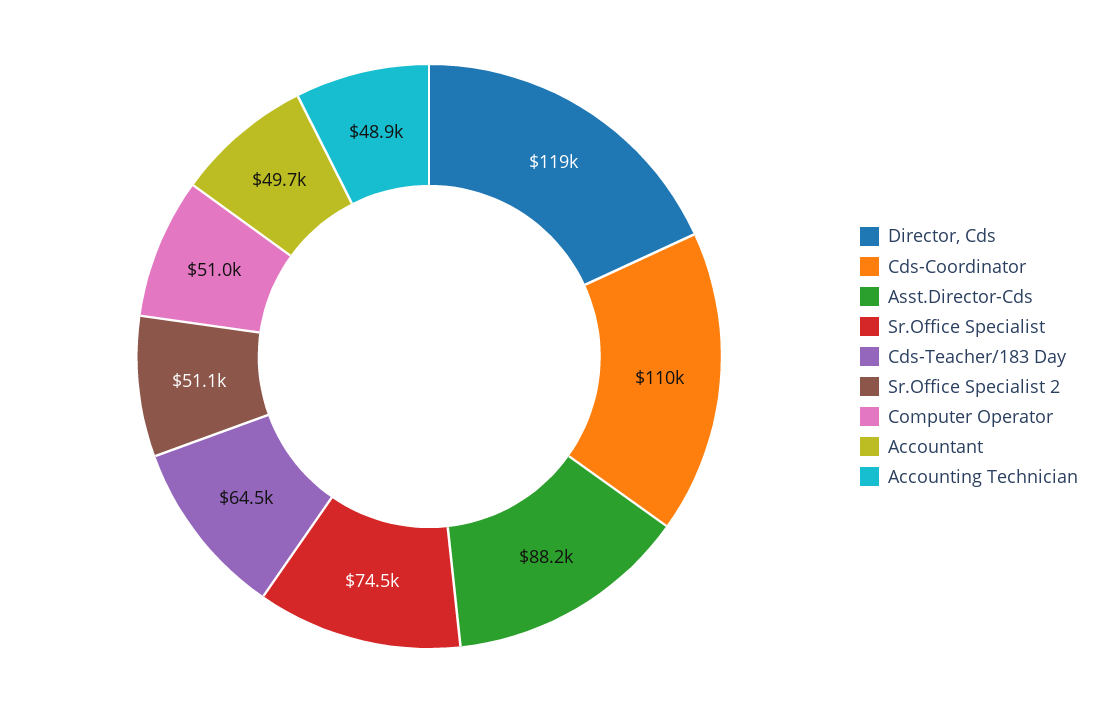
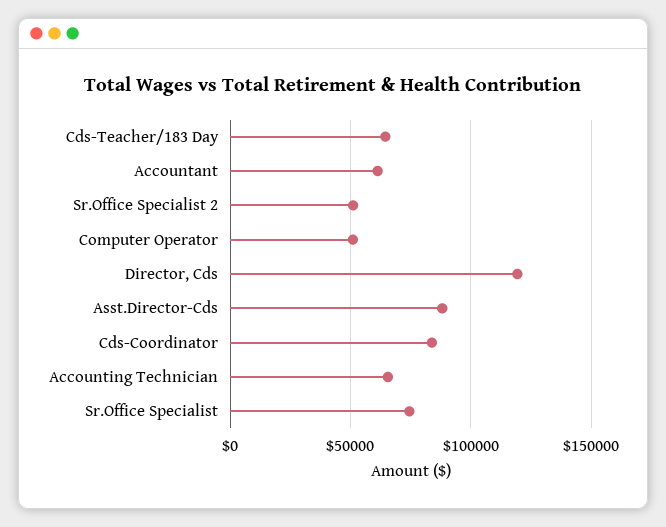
  {
    "Director, Cds": 119000,
-   "Cds-Coordinator": 110000,
+   "Cds-Coordinator": 85000,
    "Asst.Director-Cds": 88200,
    "Sr.Office Specialist": 74500,
    "Cds-Teacher/183 Day": 64500,
    "Sr.Office Specialist 2": 51100,
    "Computer Operator": 51000,
-   "Accountant": 49700,
+   "Accountant": 60000,
-   "Accounting Technician": 48900
+   "Accounting Technician": 65000
  }

